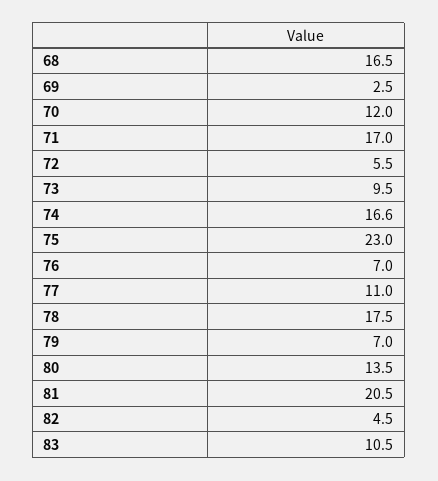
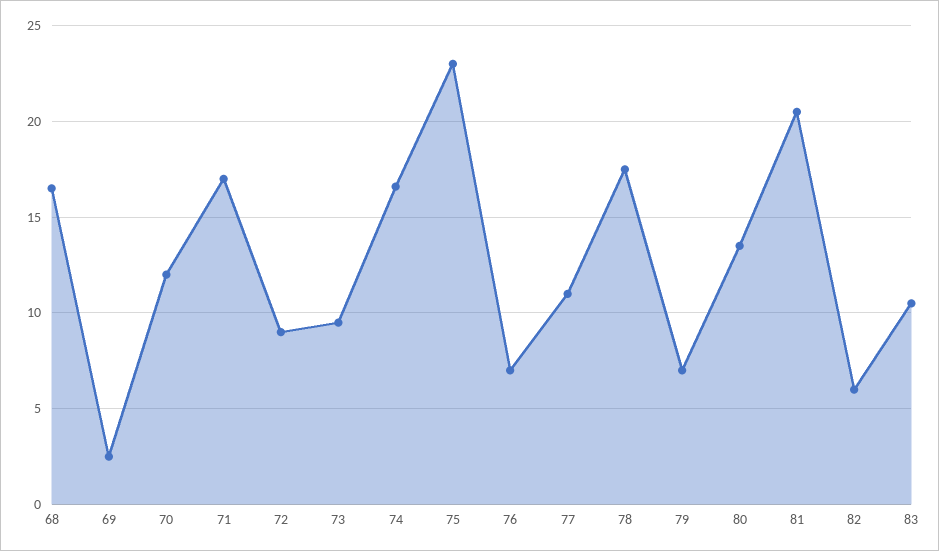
  {
    "68": 16.5,
    "69": 2.5,
    "70": 12,
    "71": 17,
-   "72": 5.5,
+   "72": 9,
    "73": 9.5,
    "74": 16.6,
    "75": 23,
    "76": 7,
    "77": 11,
    "78": 17.5,
    "79": 7,
    "80": 13.5,
    "81": 20.5,
-   "82": 4.5,
+   "82": 6,
    "83": 10.5
  }

